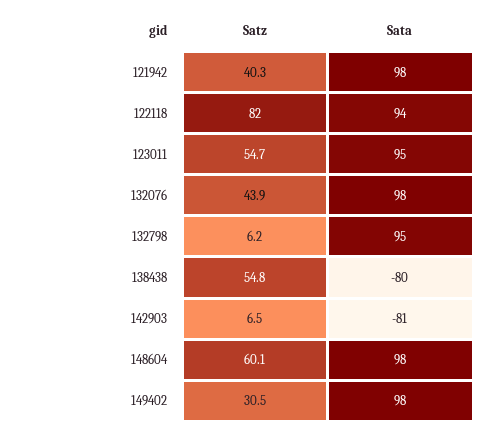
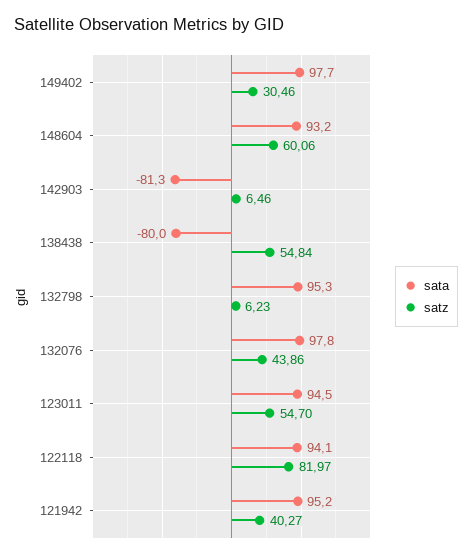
  {
    "Satz": {
      "121942": 40.27,
      "122118": 81.97,
      "123011": 54.7,
      "132076": 43.86,
      "132798": 6.23,
      "138438": 54.84,
      "142903": 6.46,
      "148604": 60.06,
      "149402": 30.46
    },
    "Sata": {
-     "121942": 98,
+     "121942": 95.2,
      "122118": 94.1,
      "123011": 94.5,
      "132076": 97.8,
      "132798": 95.3,
      "138438": -80,
      "142903": -81.3,
-     "148604": 98,
+     "148604": 93.2,
      "149402": 97.7
    }
  }

